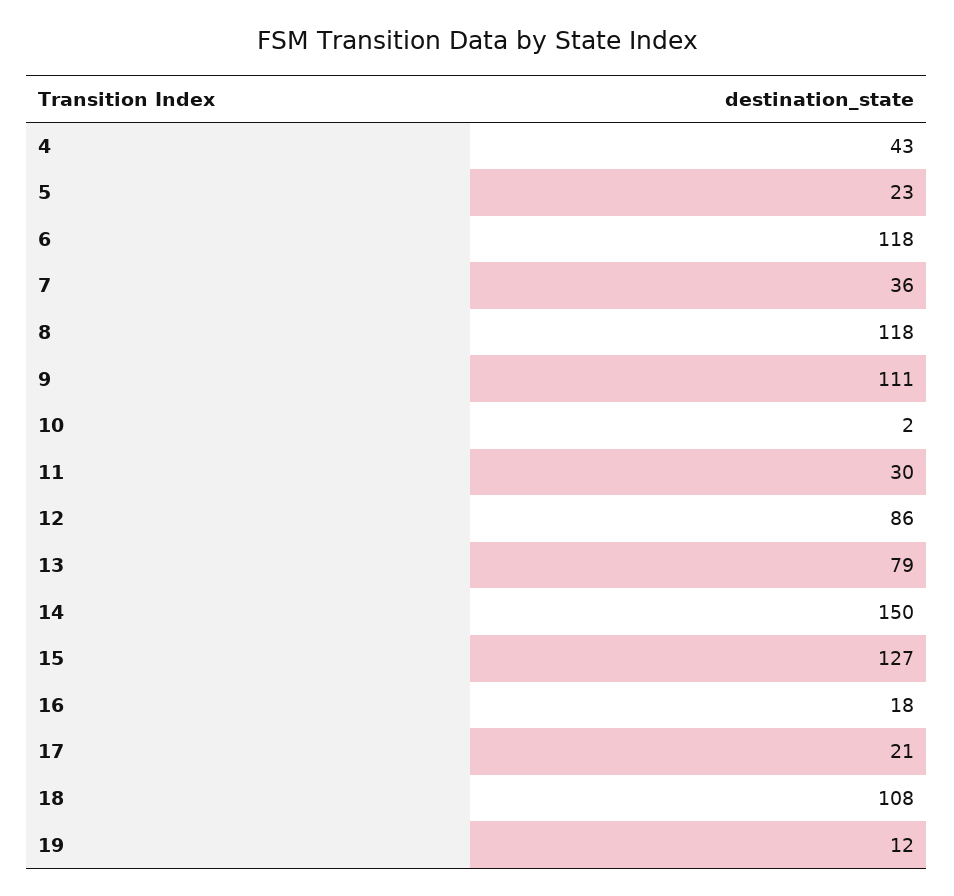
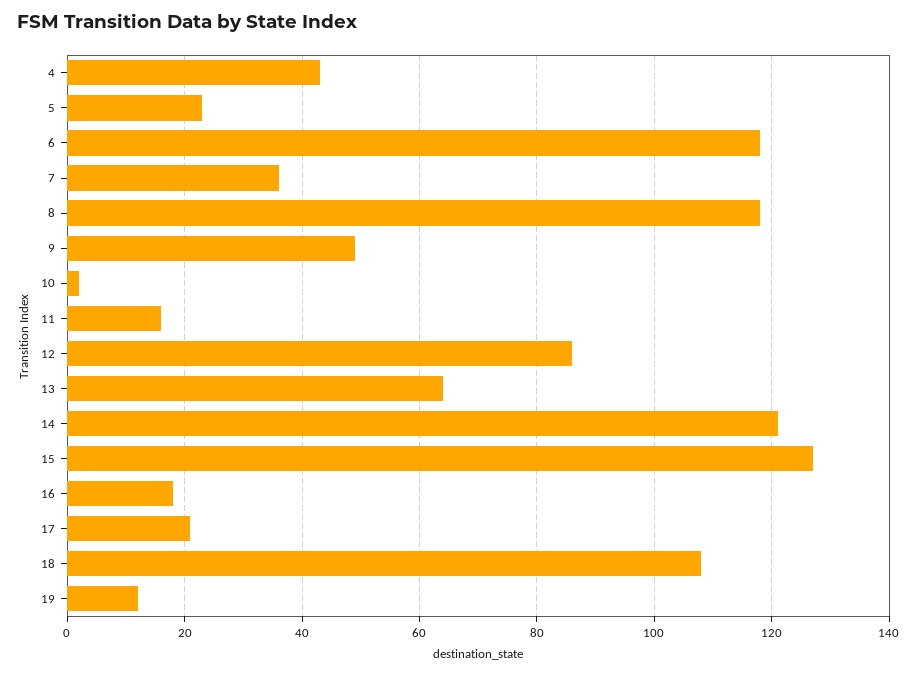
  {
    "4": 43,
    "5": 23,
    "6": 118,
    "7": 36,
    "8": 118,
-   "9": 111,
+   "9": 50,
    "10": 2,
-   "11": 30,
+   "11": 15,
    "12": 86,
-   "13": 79,
+   "13": 65,
-   "14": 150,
+   "14": 120,
    "15": 127,
    "16": 18,
    "17": 21,
    "18": 108,
    "19": 12
  }

